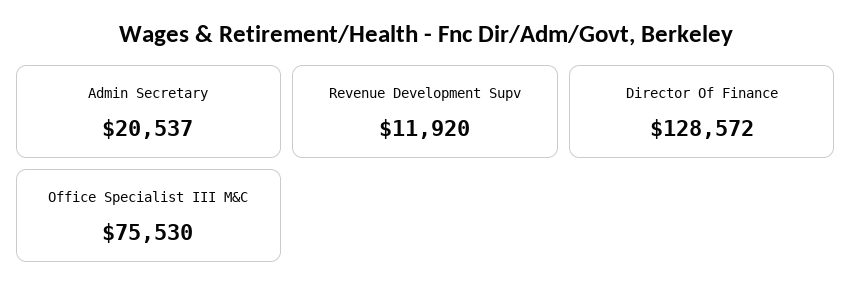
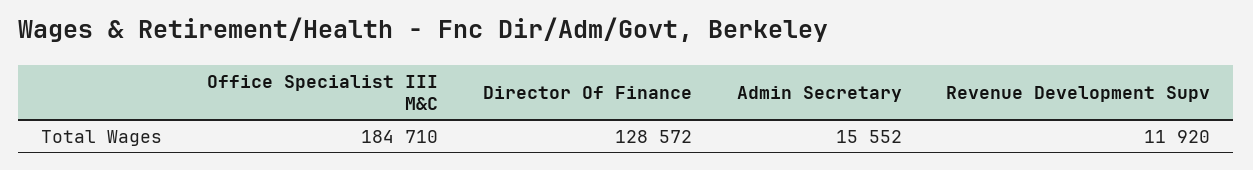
  {
-   "Admin Secretary": 20537,
+   "Admin Secretary": 15552,
    "Revenue Development Supv": 11920,
    "Director Of Finance": 128572,
-   "Office Specialist III M&C": 75530
+   "Office Specialist III M&C": 184710
  }

